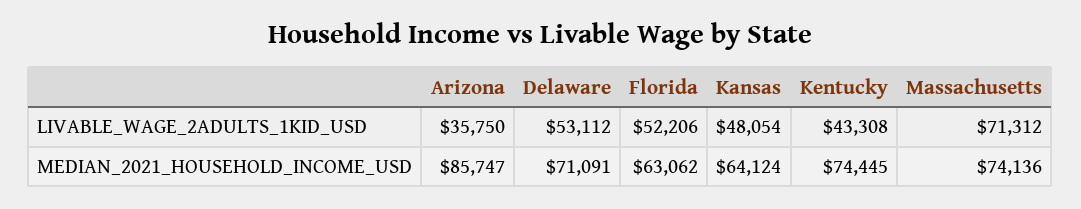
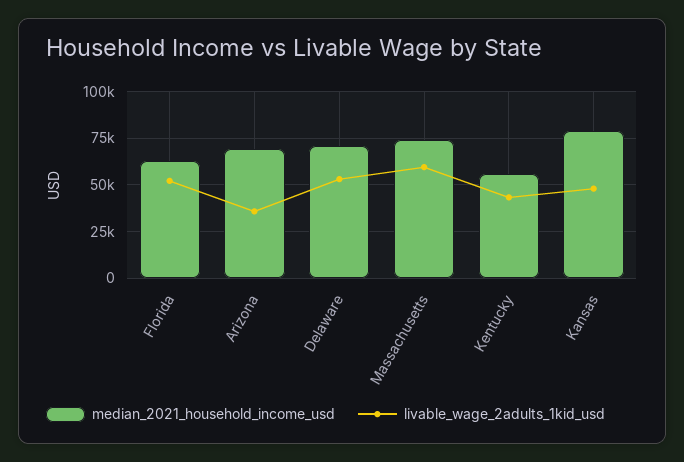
  {
    "LIVABLE_WAGE_2ADULTS_1KID_USD": {
      "Arizona": 35750,
      "Delaware": 53112,
      "Florida": 52206,
      "Kansas": 48054,
      "Kentucky": 43308,
-     "Massachusetts": 71312
+     "Massachusetts": 60000
    },
    "MEDIAN_2021_HOUSEHOLD_INCOME_USD": {
-     "Arizona": 85747,
+     "Arizona": 70000,
      "Delaware": 71091,
      "Florida": 63062,
-     "Kansas": 64124,
+     "Kansas": 80000,
-     "Kentucky": 74445,
+     "Kentucky": 55000,
      "Massachusetts": 74136
    }
  }

